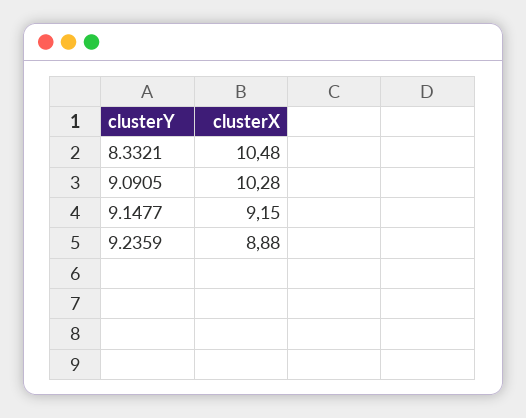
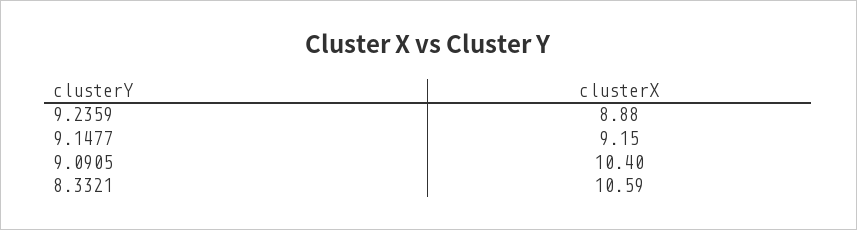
  {
-   "8.3321": 10.48,
+   "8.3321": 10.59,
-   "9.0905": 10.28,
+   "9.0905": 10.4,
    "9.1477": 9.15,
    "9.2359": 8.88
  }

